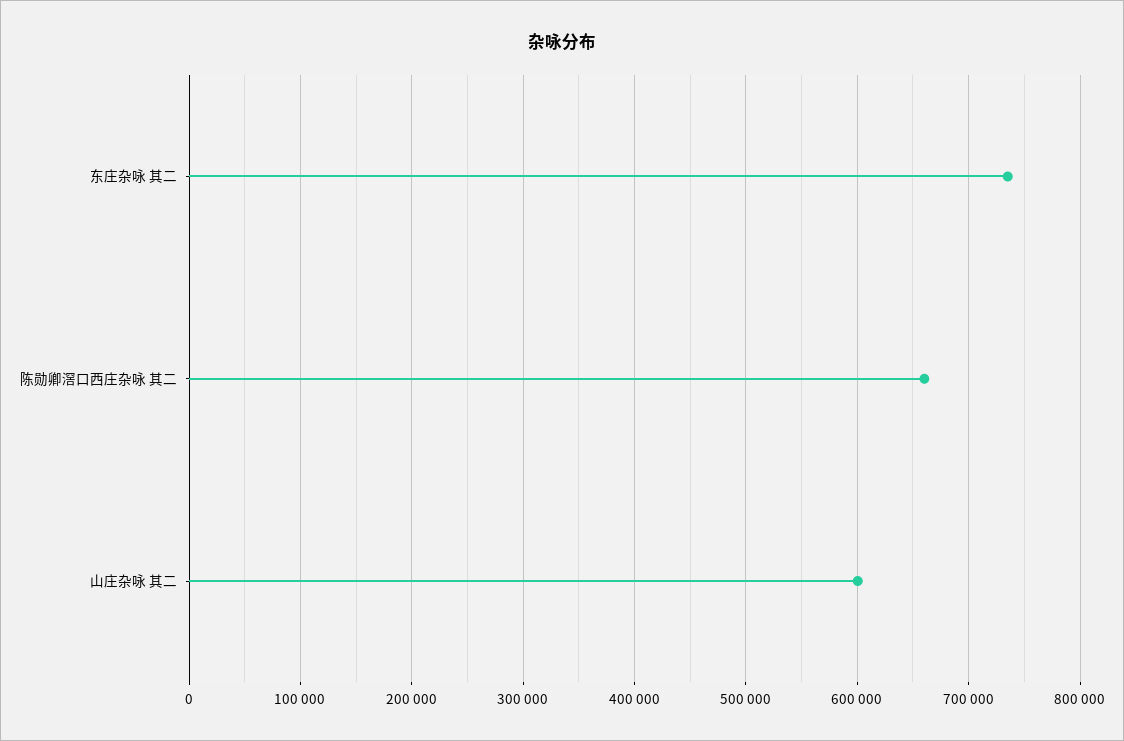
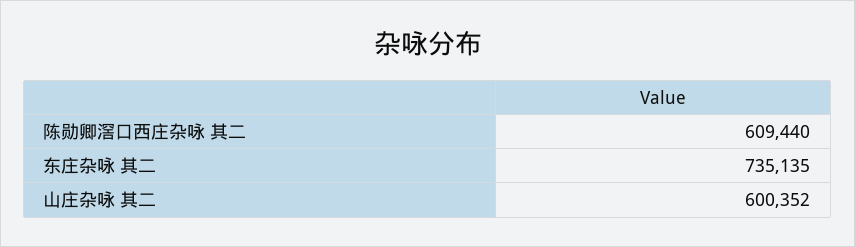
  {
    "东庄杂咏 其二": 735135,
-   "陈勋卿滘口西庄杂咏 其二": 660000,
+   "陈勋卿滘口西庄杂咏 其二": 609440,
    "山庄杂咏 其二": 600352
  }

